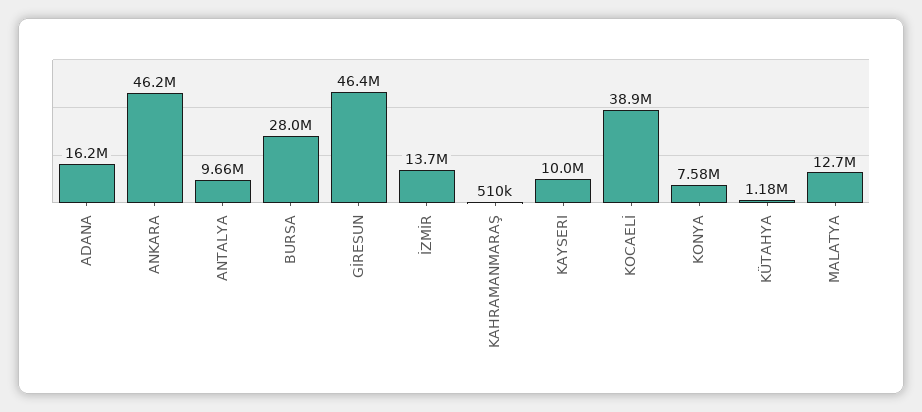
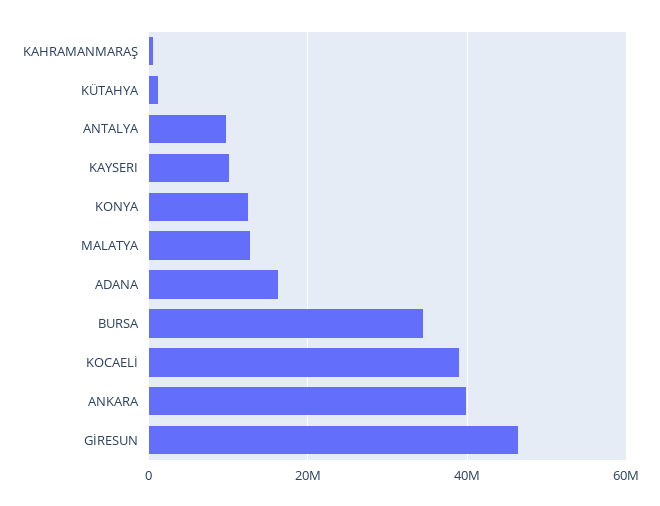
  {
    "ADANA": 16200000,
-   "ANKARA": 46200000,
+   "ANKARA": 40000000,
    "ANTALYA": 9660000,
-   "BURSA": 28000000,
+   "BURSA": 34000000,
    "GİRESUN": 46400000,
-   "İZMİR": 13700000,
    "KAHRAMANMARAŞ": 510000,
    "KAYSERI": 10000000,
    "KOCAELİ": 38900000,
-   "KONYA": 7580000,
+   "KONYA": 12000000,
    "KÜTAHYA": 1180000,
    "MALATYA": 12700000
  }

